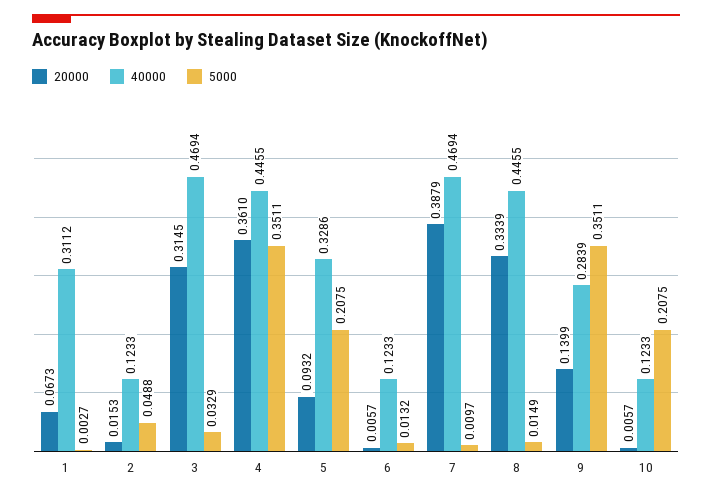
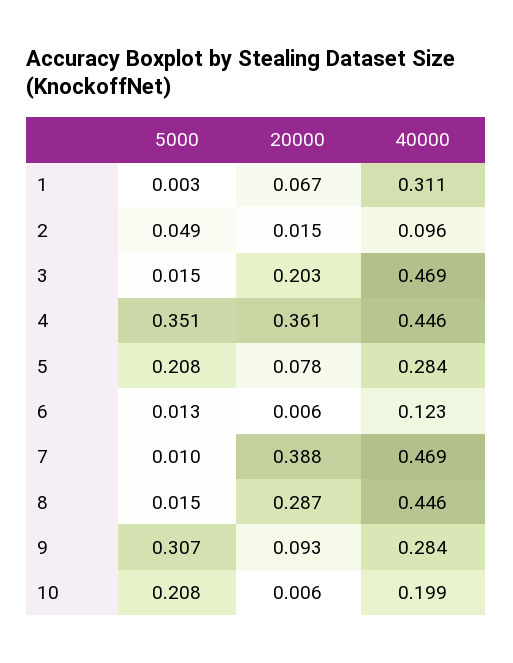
  {
    "20000": {
      "1": 0.0673,
      "2": 0.0153,
-     "3": 0.3145,
+     "3": 0.203,
      "4": 0.361,
-     "5": 0.0932,
+     "5": 0.078,
      "6": 0.0057,
      "7": 0.3879,
-     "8": 0.3339,
+     "8": 0.287,
-     "9": 0.1399,
+     "9": 0.093,
      "10": 0.0057
    },
    "40000": {
      "1": 0.3112,
-     "2": 0.1233,
+     "2": 0.096,
      "3": 0.4694,
      "4": 0.4455,
-     "5": 0.3286,
+     "5": 0.284,
      "6": 0.1233,
      "7": 0.4694,
      "8": 0.4455,
      "9": 0.2839,
-     "10": 0.1233
+     "10": 0.199
    },
    "5000": {
      "1": 0.0027,
      "2": 0.0488,
-     "3": 0.0329,
+     "3": 0.015,
      "4": 0.3511,
      "5": 0.2075,
      "6": 0.0132,
      "7": 0.0097,
      "8": 0.0149,
-     "9": 0.3511,
+     "9": 0.307,
      "10": 0.2075
    }
  }

